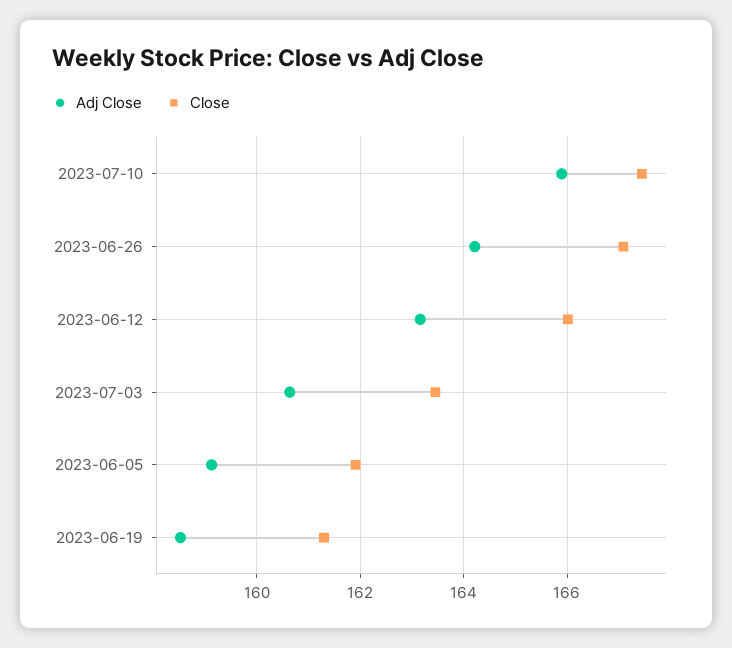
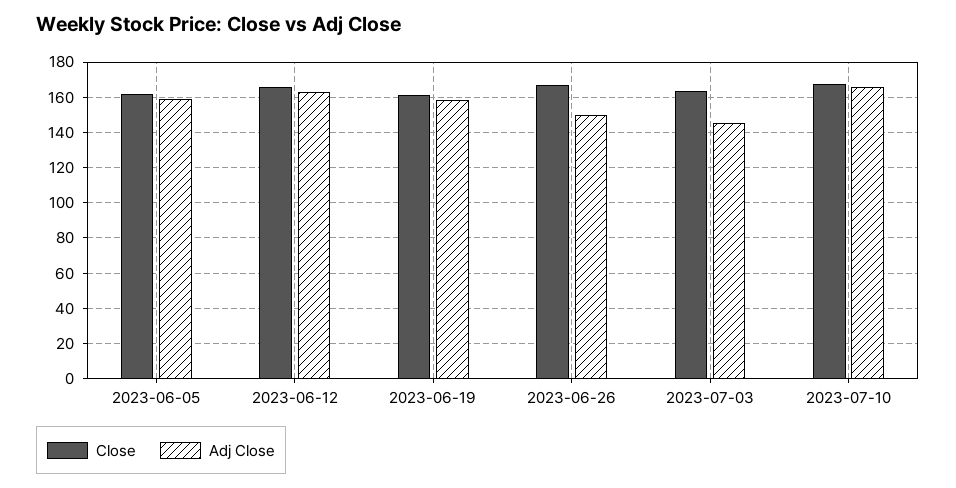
  {
    "Adj Close": {
      "2023-07-10": 165.8,
-     "2023-06-26": 164.2,
+     "2023-06-26": 150,
      "2023-06-12": 163.2,
-     "2023-07-03": 160.6,
+     "2023-07-03": 145,
      "2023-06-05": 159.2,
      "2023-06-19": 158.6
    },
    "Close": {
      "2023-07-10": 167.4,
      "2023-06-26": 167,
      "2023-06-12": 166,
      "2023-07-03": 163.4,
      "2023-06-05": 162,
      "2023-06-19": 161.4
    }
  }

